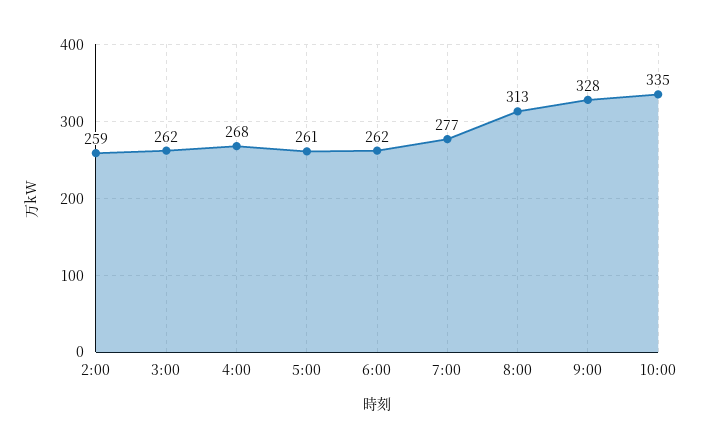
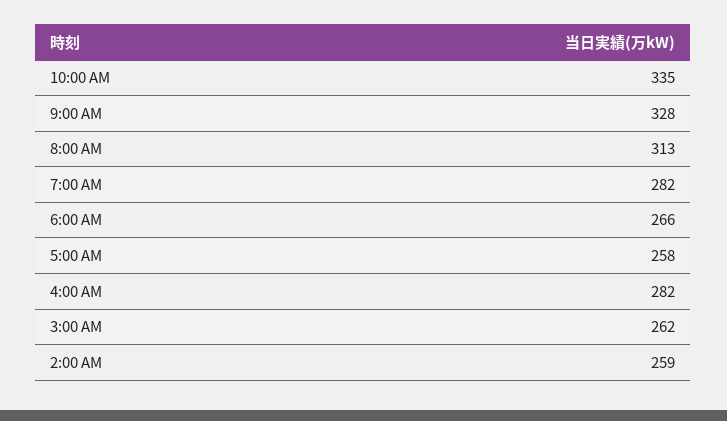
  {
    "2:00": 259,
    "3:00": 262,
-   "4:00": 268,
+   "4:00": 282,
-   "5:00": 261,
+   "5:00": 258,
-   "6:00": 262,
+   "6:00": 266,
-   "7:00": 277,
+   "7:00": 282,
    "8:00": 313,
    "9:00": 328,
    "10:00": 335
  }

